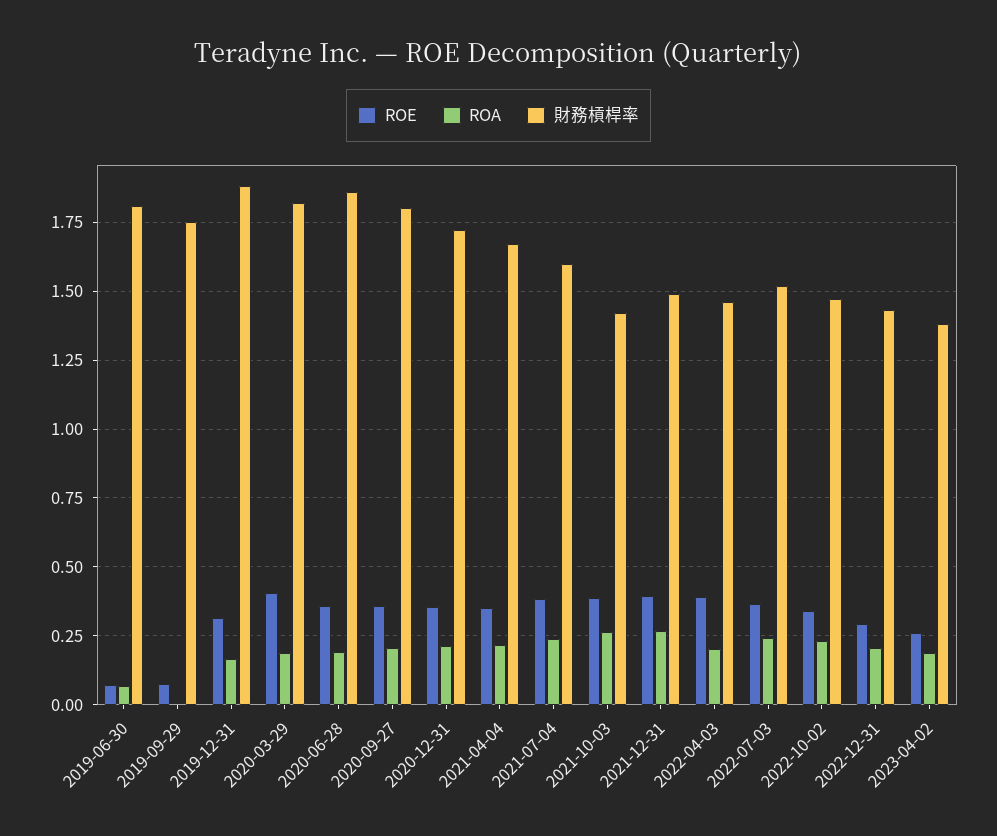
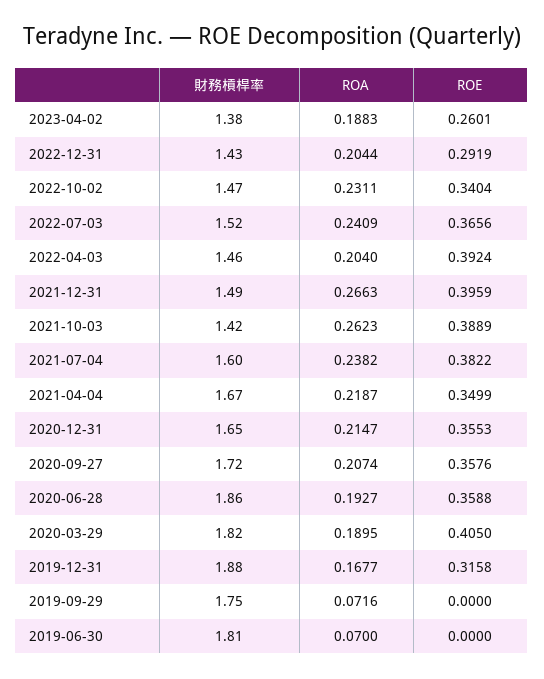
  {
    "ROE": {
-     "2019-06-30": 0.075,
+     "2019-06-30": 0,
-     "2019-09-29": 0.075,
+     "2019-09-29": 0,
      "2019-12-31": 0.3158,
      "2020-03-29": 0.405,
      "2020-06-28": 0.3588,
      "2020-09-27": 0.3576,
      "2020-12-31": 0.3553,
      "2021-04-04": 0.3499,
      "2021-07-04": 0.3822,
      "2021-10-03": 0.3889,
      "2021-12-31": 0.3959,
      "2022-04-03": 0.3924,
      "2022-07-03": 0.3656,
      "2022-10-02": 0.3404,
      "2022-12-31": 0.2919,
      "2023-04-02": 0.2601
    },
    "ROA": {
      "2019-06-30": 0.07,
-     "2019-09-29": 0,
+     "2019-09-29": 0.0716,
      "2019-12-31": 0.1677,
      "2020-03-29": 0.1895,
      "2020-06-28": 0.1927,
      "2020-09-27": 0.2074,
      "2020-12-31": 0.2147,
      "2021-04-04": 0.2187,
      "2021-07-04": 0.2382,
      "2021-10-03": 0.2623,
      "2021-12-31": 0.2663,
      "2022-04-03": 0.204,
      "2022-07-03": 0.2409,
      "2022-10-02": 0.2311,
      "2022-12-31": 0.2044,
      "2023-04-02": 0.1883
    },
    "財務槓桿率": {
      "2019-06-30": 1.81,
      "2019-09-29": 1.75,
      "2019-12-31": 1.88,
      "2020-03-29": 1.82,
      "2020-06-28": 1.86,
-     "2020-09-27": 1.8,
+     "2020-09-27": 1.72,
-     "2020-12-31": 1.725,
+     "2020-12-31": 1.65,
      "2021-04-04": 1.67,
      "2021-07-04": 1.6,
      "2021-10-03": 1.42,
      "2021-12-31": 1.49,
      "2022-04-03": 1.46,
      "2022-07-03": 1.52,
      "2022-10-02": 1.47,
      "2022-12-31": 1.43,
      "2023-04-02": 1.38
    }
  }

